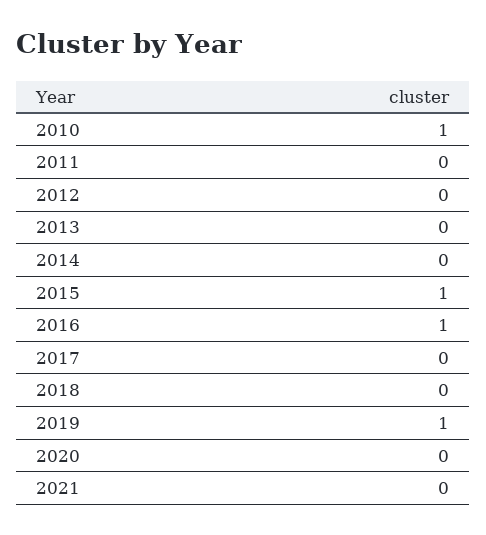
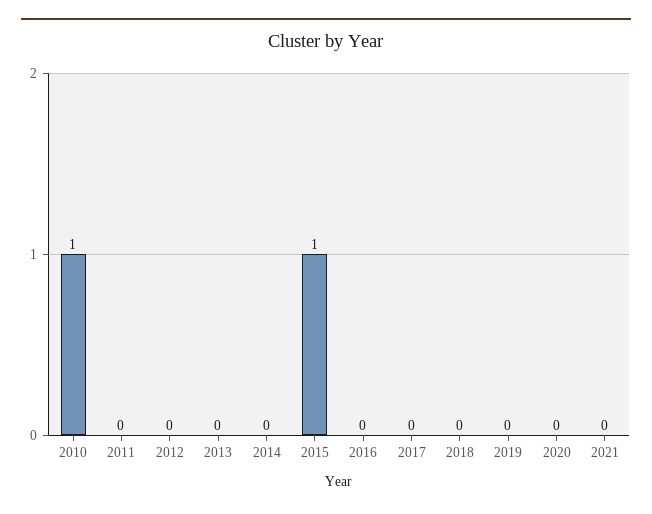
  {
    "2010": 1,
    "2011": 0,
    "2012": 0,
    "2013": 0,
    "2014": 0,
    "2015": 1,
-   "2016": 1,
+   "2016": 0,
    "2017": 0,
    "2018": 0,
-   "2019": 1,
+   "2019": 0,
    "2020": 0,
    "2021": 0
  }

